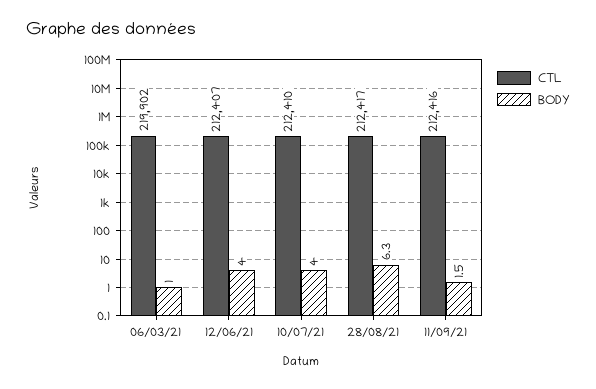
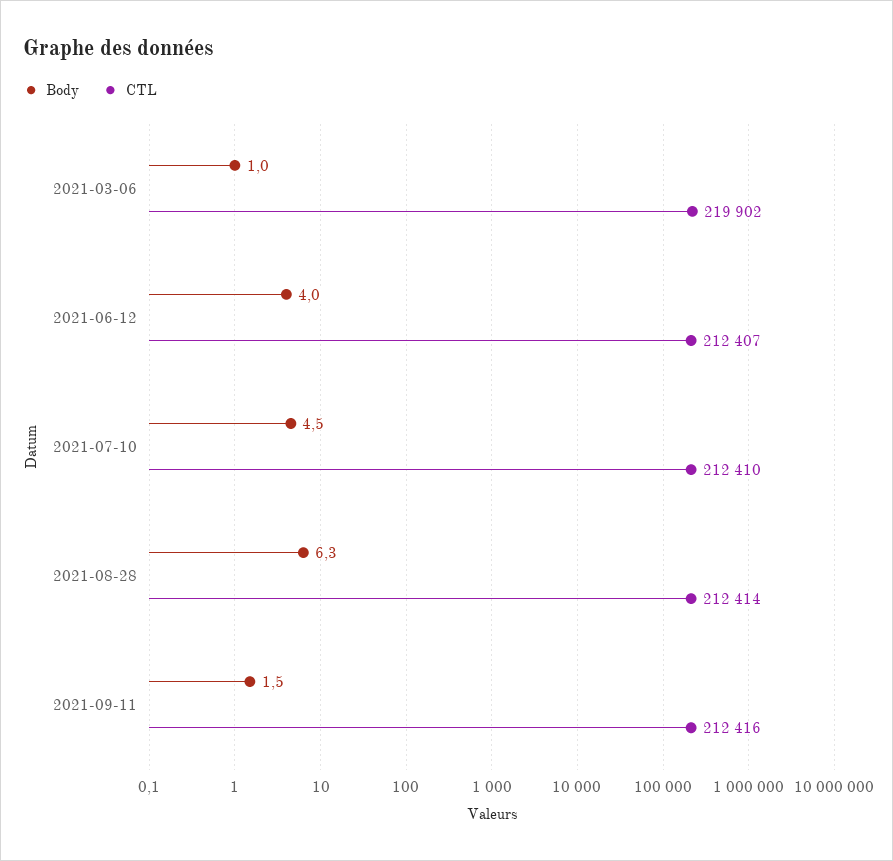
  {
    "CTL": {
      "06/03/21": 219902,
      "12/06/21": 212407,
      "10/07/21": 212410,
-     "28/08/21": 212417,
+     "28/08/21": 212414,
      "11/09/21": 212416
    },
    "BODY": {
      "06/03/21": 1,
      "12/06/21": 4,
-     "10/07/21": 4,
+     "10/07/21": 4.5,
      "28/08/21": 6.3,
      "11/09/21": 1.5
    }
  }

